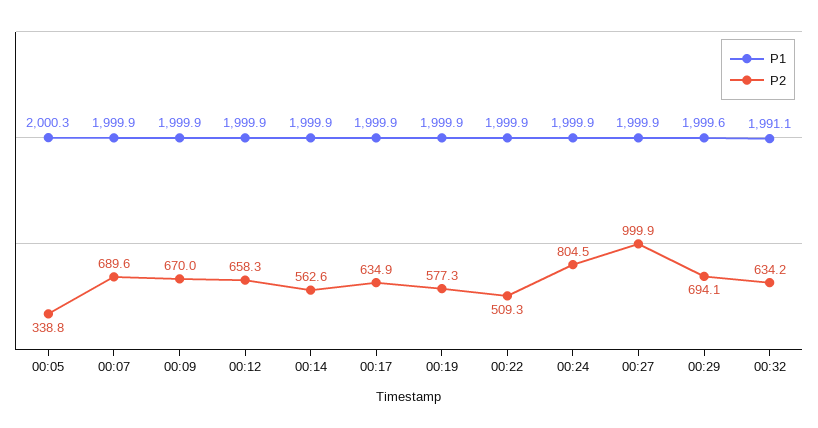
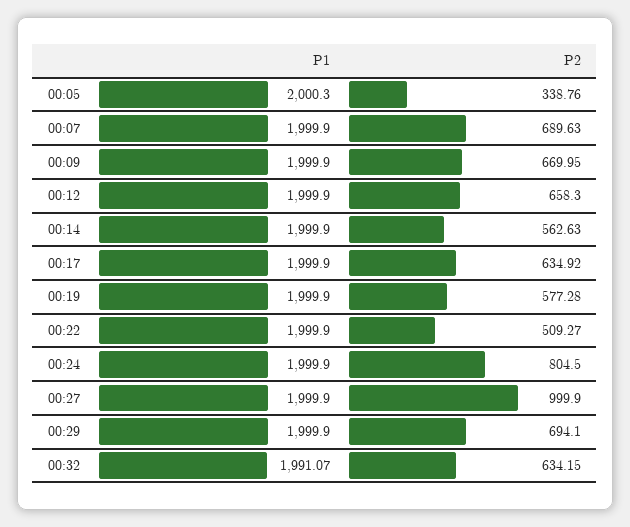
  {
    "P1": {
      "00:05": 2000.3,
      "00:07": 1999.9,
      "00:09": 1999.9,
      "00:12": 1999.9,
      "00:14": 1999.9,
      "00:17": 1999.9,
      "00:19": 1999.9,
      "00:22": 1999.9,
      "00:24": 1999.9,
      "00:27": 1999.9,
-     "00:29": 1999.6,
+     "00:29": 1999.9,
      "00:32": 1991.07
    },
    "P2": {
      "00:05": 338.76,
      "00:07": 689.63,
      "00:09": 669.95,
      "00:12": 658.3,
      "00:14": 562.63,
      "00:17": 634.92,
      "00:19": 577.28,
      "00:22": 509.27,
      "00:24": 804.5,
      "00:27": 999.9,
      "00:29": 694.1,
      "00:32": 634.15
    }
  }

